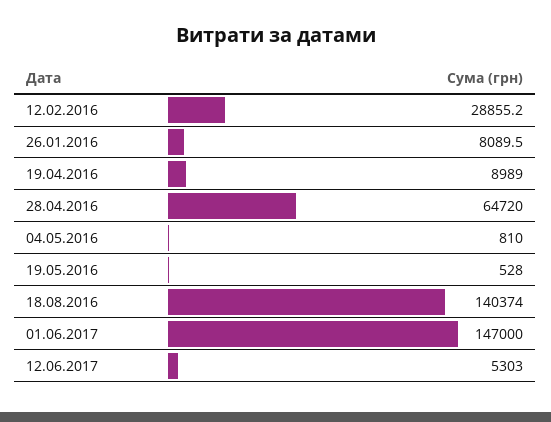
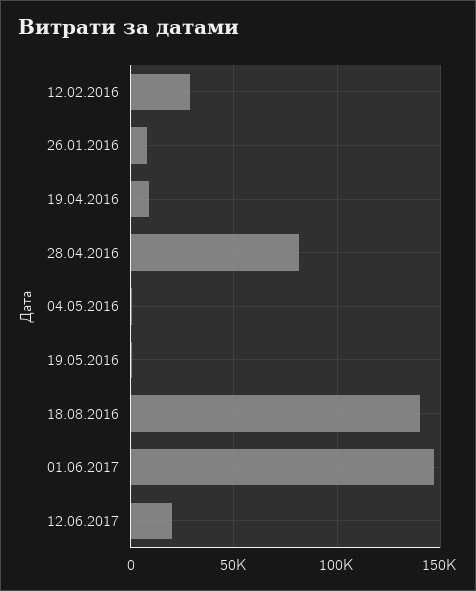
  {
    "12.02.2016": 28855.2,
    "26.01.2016": 8089.5,
    "19.04.2016": 8989,
-   "28.04.2016": 64720,
+   "28.04.2016": 80000,
    "04.05.2016": 810,
    "19.05.2016": 528,
    "18.08.2016": 140374,
    "01.06.2017": 147000,
-   "12.06.2017": 5303
+   "12.06.2017": 20000
  }

